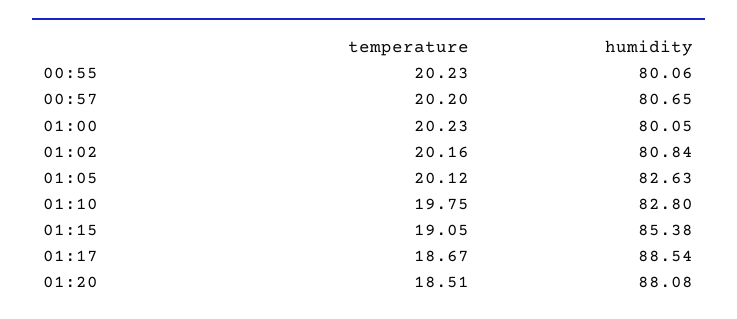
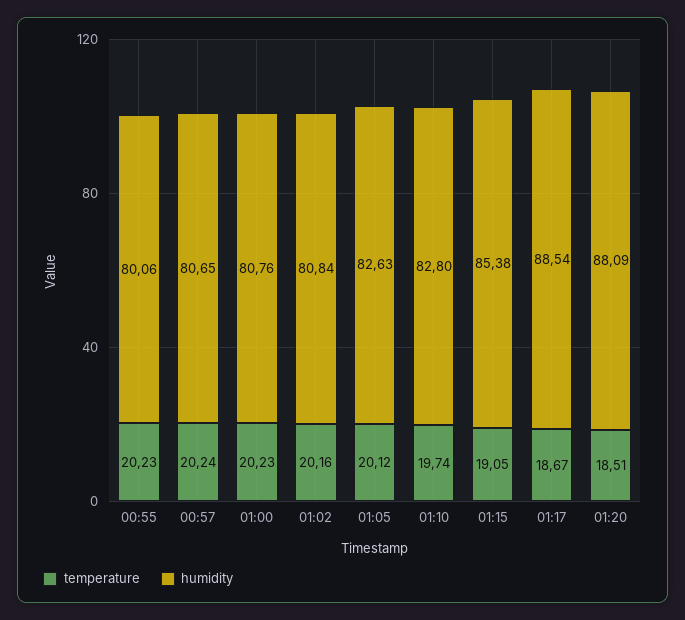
  {
    "temperature": {
      "00:55": 20.23,
-     "00:57": 20.2,
+     "00:57": 20.24,
      "01:00": 20.23,
      "01:02": 20.16,
      "01:05": 20.12,
-     "01:10": 19.75,
+     "01:10": 19.74,
      "01:15": 19.05,
      "01:17": 18.67,
      "01:20": 18.51
    },
    "humidity": {
      "00:55": 80.06,
      "00:57": 80.65,
-     "01:00": 80.05,
+     "01:00": 80.76,
      "01:02": 80.84,
      "01:05": 82.63,
      "01:10": 82.8,
      "01:15": 85.38,
      "01:17": 88.54,
-     "01:20": 88.08
+     "01:20": 88.09
    }
  }

